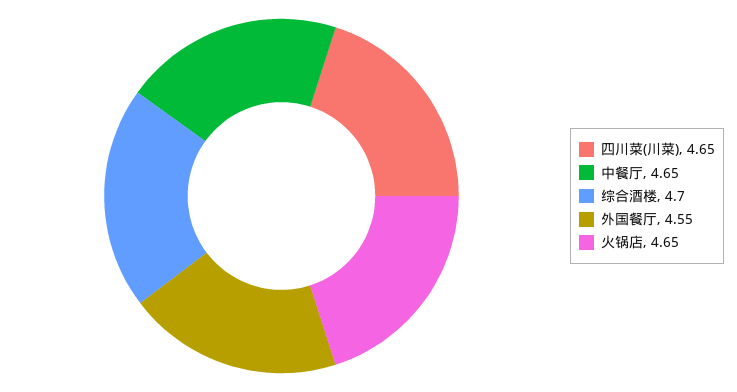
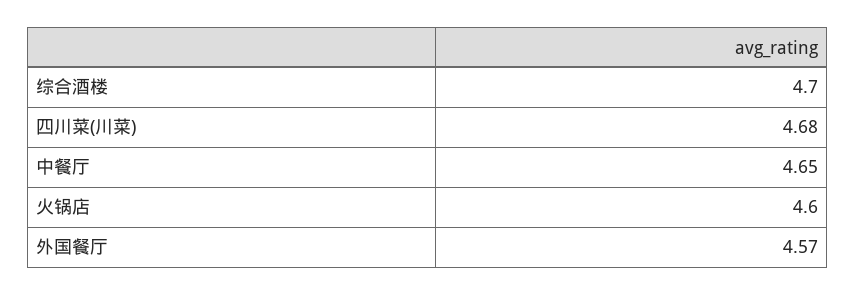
  {
-   "四川菜(川菜)": 4.65,
+   "四川菜(川菜)": 4.68,
    "中餐厅": 4.65,
    "综合酒楼": 4.7,
-   "外国餐厅": 4.55,
+   "外国餐厅": 4.57,
-   "火锅店": 4.65
+   "火锅店": 4.6
  }

